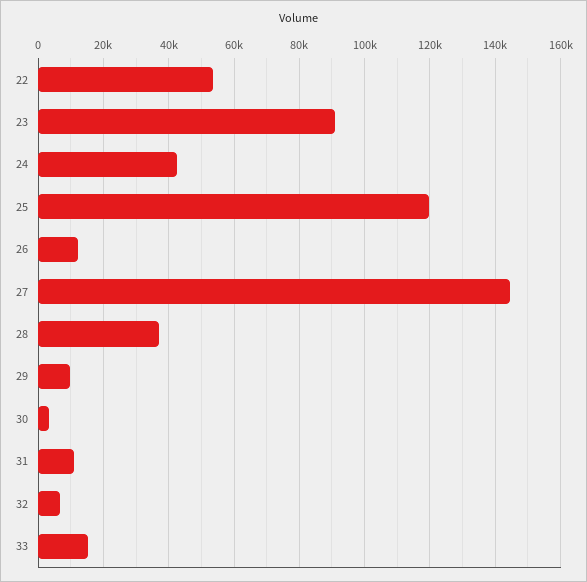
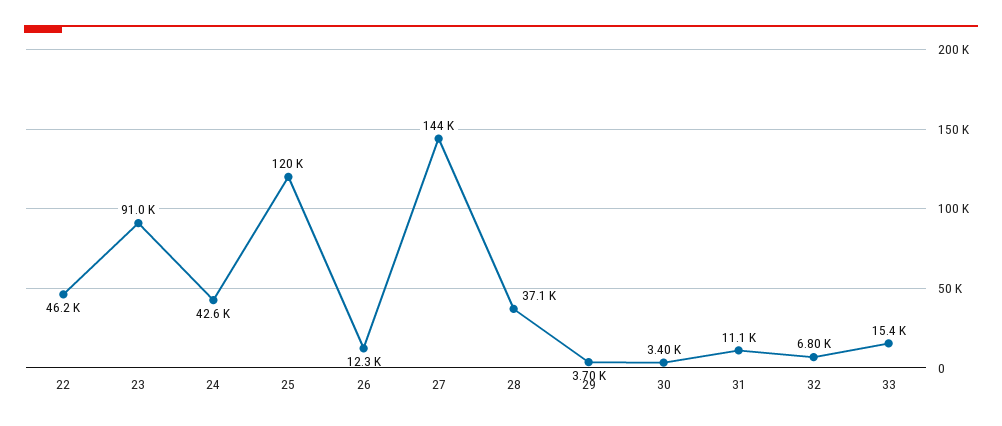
  {
-   "22": 54000,
+   "22": 46200,
    "23": 91000,
    "24": 42600,
    "25": 120000,
    "26": 12300,
    "27": 144000,
    "28": 37100,
-   "29": 10000,
+   "29": 3700,
    "30": 3400,
    "31": 11100,
    "32": 6800,
    "33": 15400
  }

